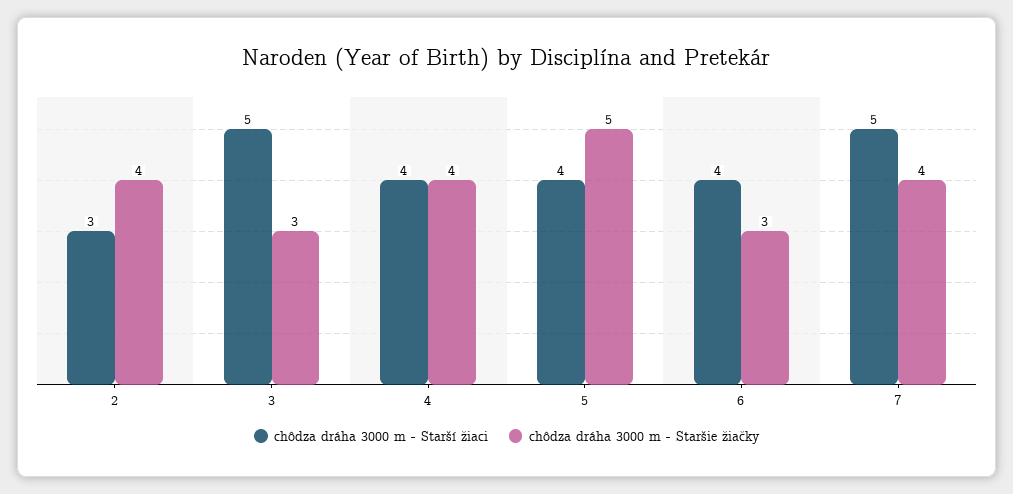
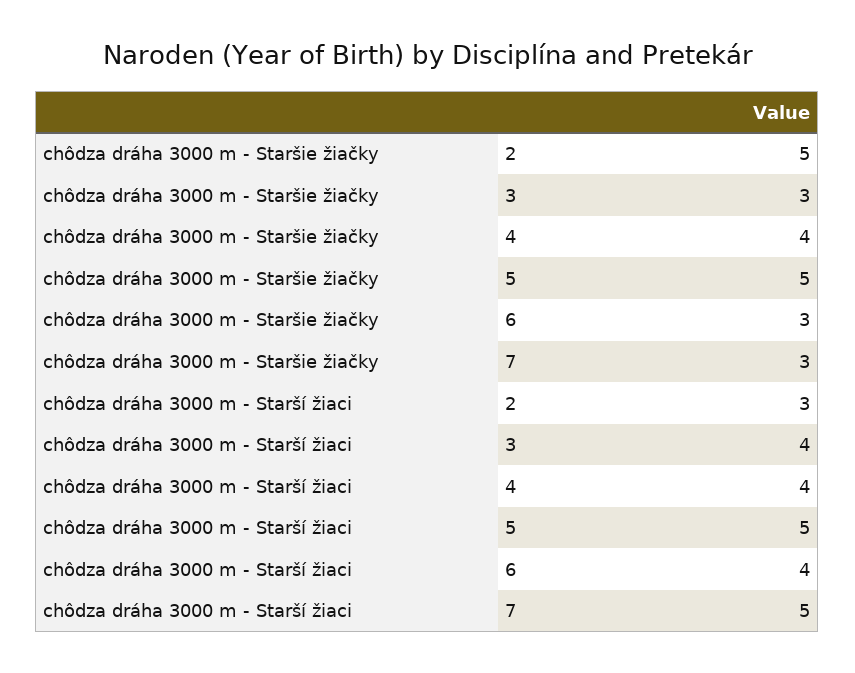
  {
    "chôdza dráha 3000 m - Starší žiaci": {
      "2": 3,
-     "3": 5,
+     "3": 4,
      "4": 4,
-     "5": 4,
+     "5": 5,
      "6": 4,
      "7": 5
    },
    "chôdza dráha 3000 m - Staršie žiačky": {
-     "2": 4,
+     "2": 5,
      "3": 3,
      "4": 4,
      "5": 5,
      "6": 3,
-     "7": 4
+     "7": 3
    }
  }

